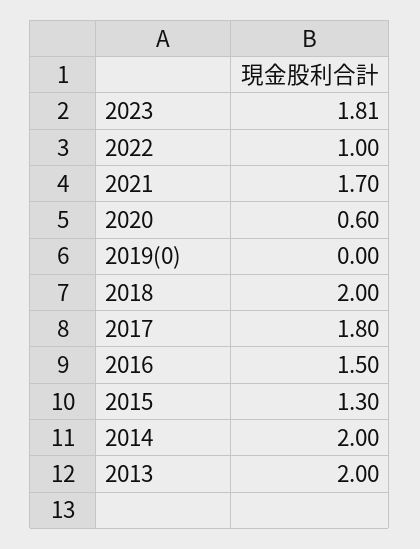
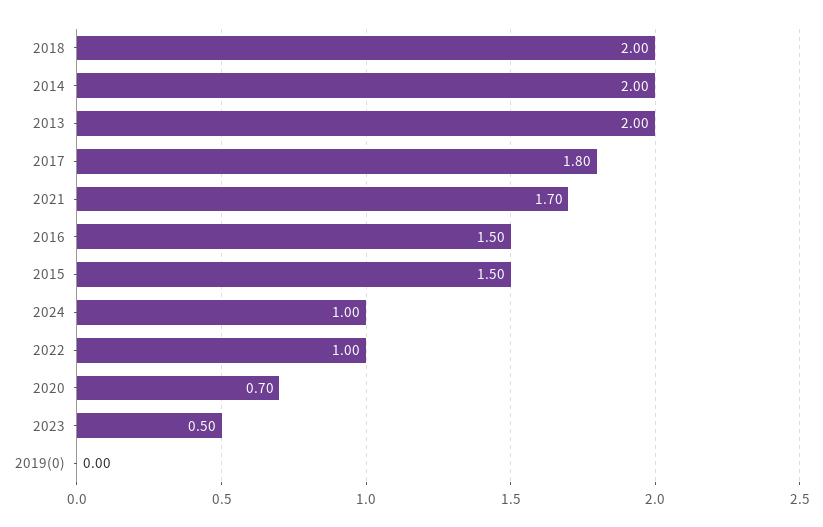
  {
-   "2023": 1.81,
+   "2023": 0.5,
    "2022": 1,
    "2021": 1.7,
-   "2020": 0.6,
+   "2020": 0.7,
    "2019(0)": 0,
    "2018": 2,
    "2017": 1.8,
    "2016": 1.5,
-   "2015": 1.3,
+   "2015": 1.5,
    "2014": 2,
-   "2013": 2
+   "2013": 2,
+   "2024": 1
  }

